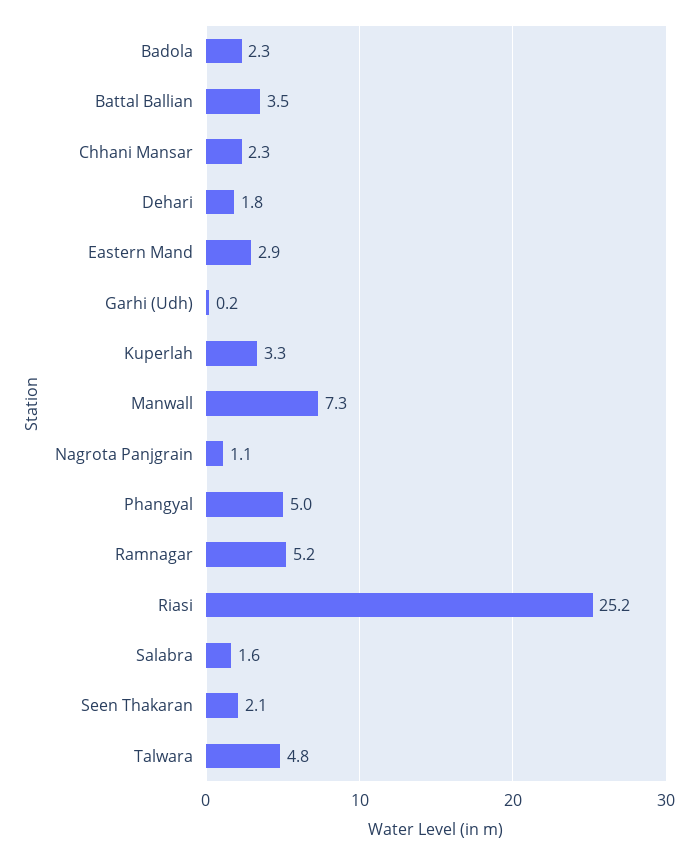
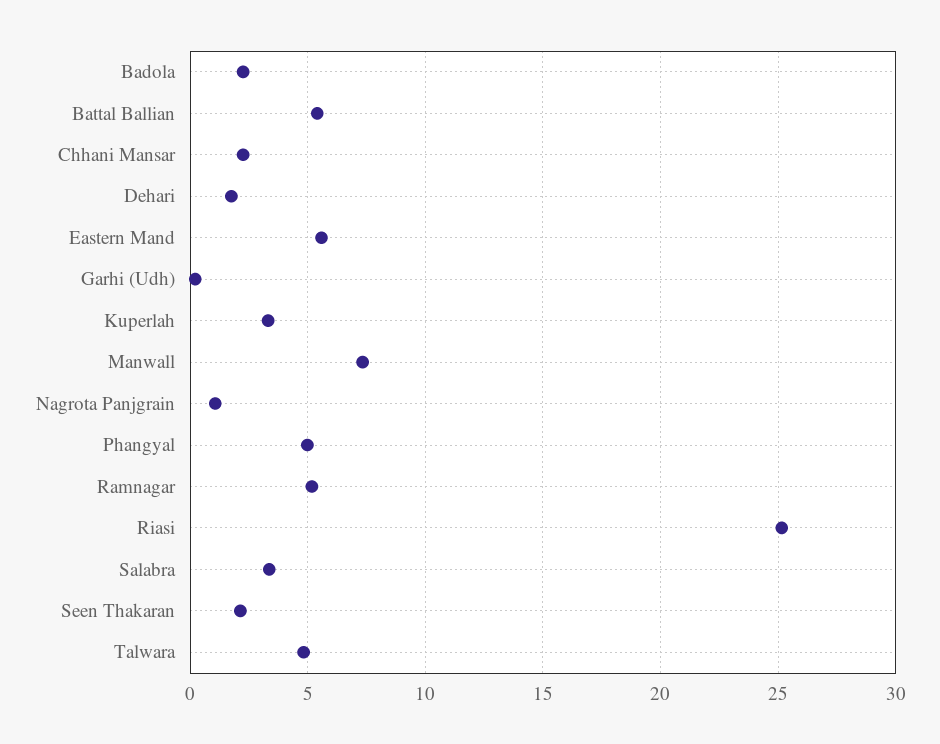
  {
    "Badola": 2.3,
-   "Battal Ballian": 3.5,
+   "Battal Ballian": 5.5,
    "Chhani Mansar": 2.3,
    "Dehari": 1.8,
-   "Eastern Mand": 2.9,
+   "Eastern Mand": 5.5,
    "Garhi (Udh)": 0.2,
    "Kuperlah": 3.3,
    "Manwall": 7.3,
    "Nagrota Panjgrain": 1.1,
    "Phangyal": 5,
    "Ramnagar": 5.2,
    "Riasi": 25.2,
-   "Salabra": 1.6,
+   "Salabra": 3.5,
    "Seen Thakaran": 2.1,
    "Talwara": 4.8
  }

